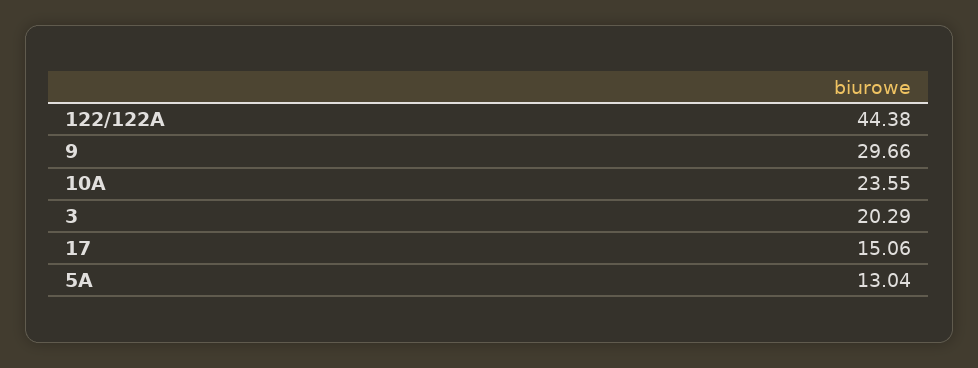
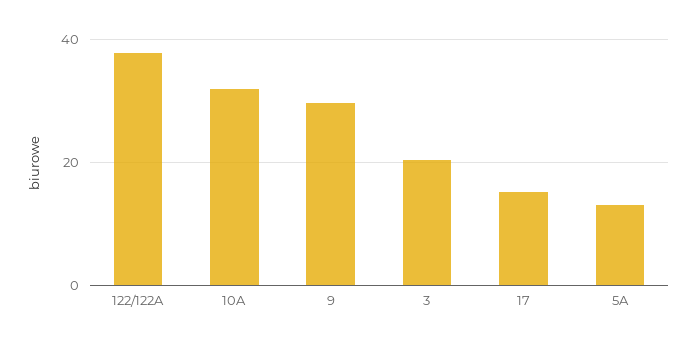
  {
-   "122/122A": 44.38,
+   "122/122A": 38,
    "9": 29.66,
-   "10A": 23.55,
+   "10A": 32,
    "3": 20.29,
    "17": 15.06,
    "5A": 13.04
  }

